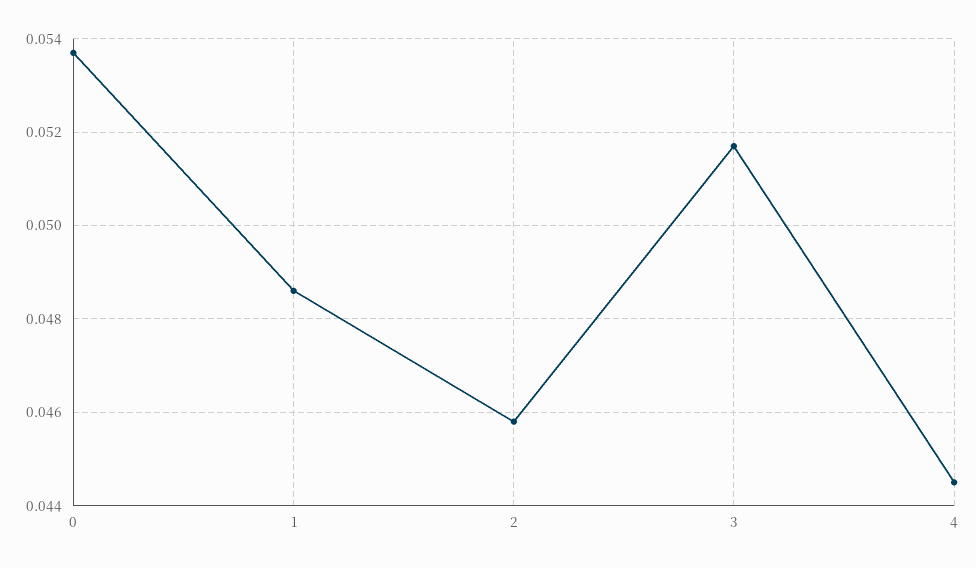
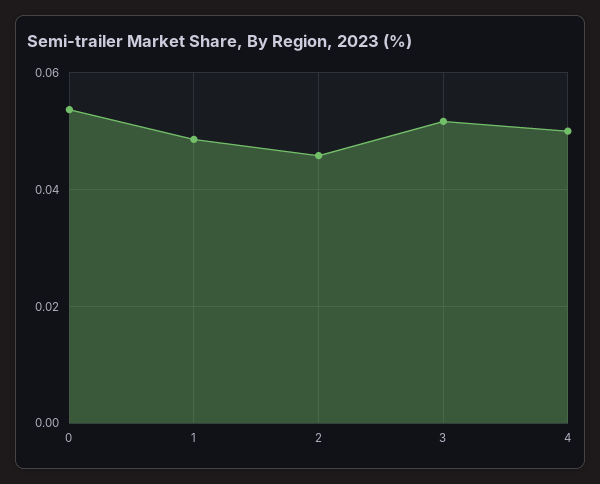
  {
    "0": 0.0535,
    "1": 0.0485,
    "2": 0.046,
    "3": 0.0515,
-   "4": 0.0445
+   "4": 0.05
  }

